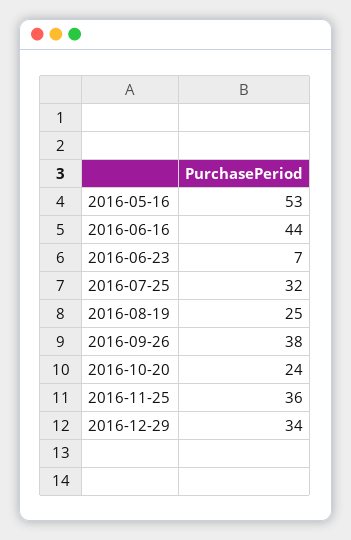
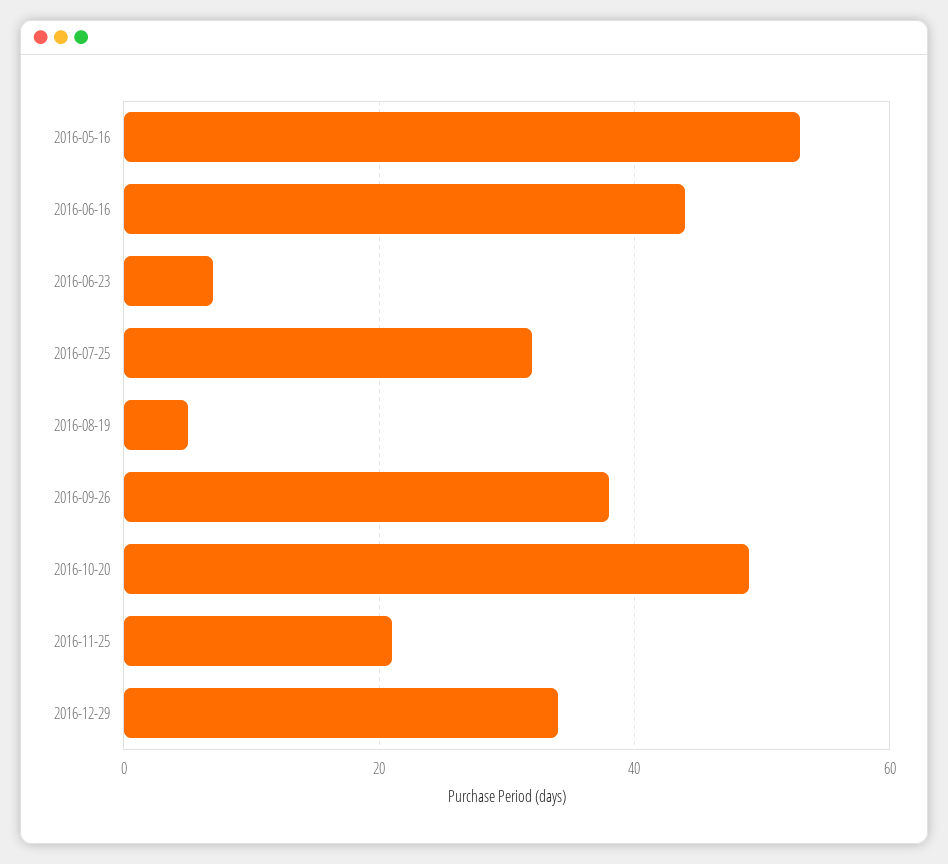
  {
    "2016-05-16": 53,
    "2016-06-16": 44,
    "2016-06-23": 7,
    "2016-07-25": 32,
-   "2016-08-19": 25,
+   "2016-08-19": 5,
    "2016-09-26": 38,
-   "2016-10-20": 24,
+   "2016-10-20": 50,
-   "2016-11-25": 36,
+   "2016-11-25": 20,
    "2016-12-29": 34
  }

